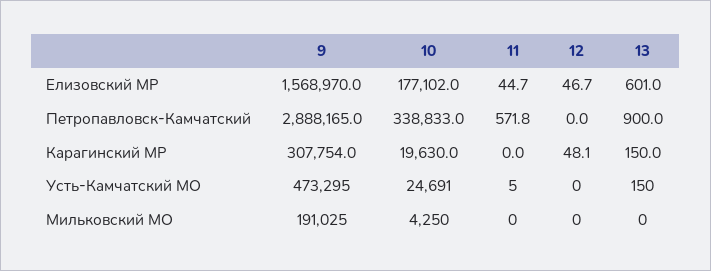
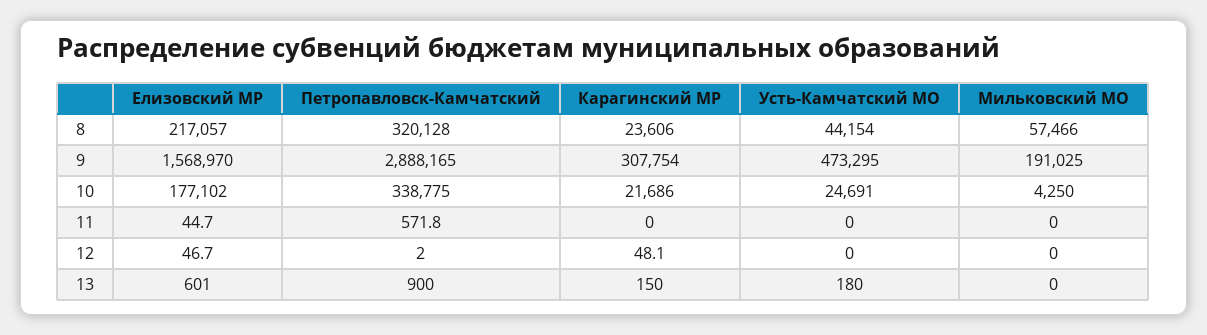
  {
    "9": {
      "Елизовский МР": 1568970,
      "Петропавловск-Камчатский": 2888165,
      "Карагинский МР": 307754,
      "Усть-Камчатский МО": 473295,
      "Мильковский МО": 191025
    },
    "10": {
      "Елизовский МР": 177102,
-     "Петропавловск-Камчатский": 338833,
+     "Петропавловск-Камчатский": 338775,
-     "Карагинский МР": 19630,
+     "Карагинский МР": 21686,
      "Усть-Камчатский МО": 24691,
      "Мильковский МО": 4250
    },
    "11": {
      "Елизовский МР": 44.7,
      "Петропавловск-Камчатский": 571.8,
      "Карагинский МР": 0,
-     "Усть-Камчатский МО": 5,
+     "Усть-Камчатский МО": 0,
      "Мильковский МО": 0
    },
    "12": {
      "Елизовский МР": 46.7,
-     "Петропавловск-Камчатский": 0,
+     "Петропавловск-Камчатский": 2,
      "Карагинский МР": 48.1,
      "Усть-Камчатский МО": 0,
      "Мильковский МО": 0
    },
    "13": {
      "Елизовский МР": 601,
      "Петропавловск-Камчатский": 900,
      "Карагинский МР": 150,
-     "Усть-Камчатский МО": 150,
+     "Усть-Камчатский МО": 180,
      "Мильковский МО": 0
-   }
+   },
+   "8": {
+     "Елизовский МР": 217057,
+     "Петропавловск-Камчатский": 320128,
+     "Карагинский МР": 23606,
+     "Усть-Камчатский МО": 44154,
+     "Мильковский МО": 57466
+   }
  }

